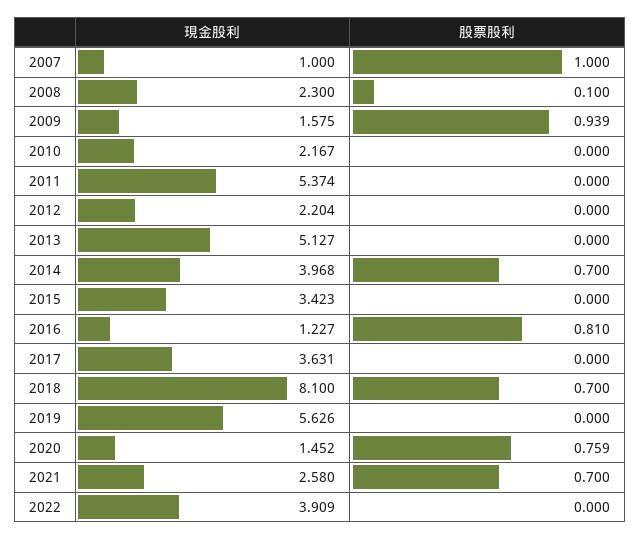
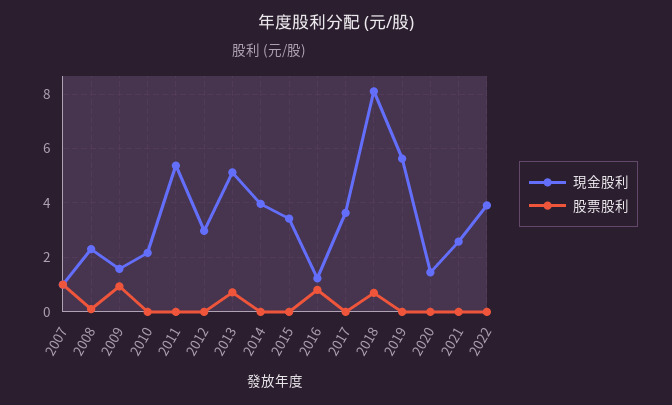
  {
    "現金股利": {
      "2007": 1,
      "2008": 2.3,
      "2009": 1.575,
      "2010": 2.167,
      "2011": 5.374,
-     "2012": 2.204,
+     "2012": 3,
      "2013": 5.127,
      "2014": 3.968,
      "2015": 3.423,
      "2016": 1.227,
      "2017": 3.631,
      "2018": 8.1,
      "2019": 5.626,
      "2020": 1.452,
      "2021": 2.58,
      "2022": 3.909
    },
    "股票股利": {
      "2007": 1,
      "2008": 0.1,
      "2009": 0.939,
      "2010": 0,
      "2011": 0,
      "2012": 0,
-     "2013": 0,
+     "2013": 0.75,
-     "2014": 0.7,
+     "2014": 0,
      "2015": 0,
      "2016": 0.81,
      "2017": 0,
      "2018": 0.7,
      "2019": 0,
-     "2020": 0.759,
+     "2020": 0,
-     "2021": 0.7,
+     "2021": 0,
      "2022": 0
    }
  }

